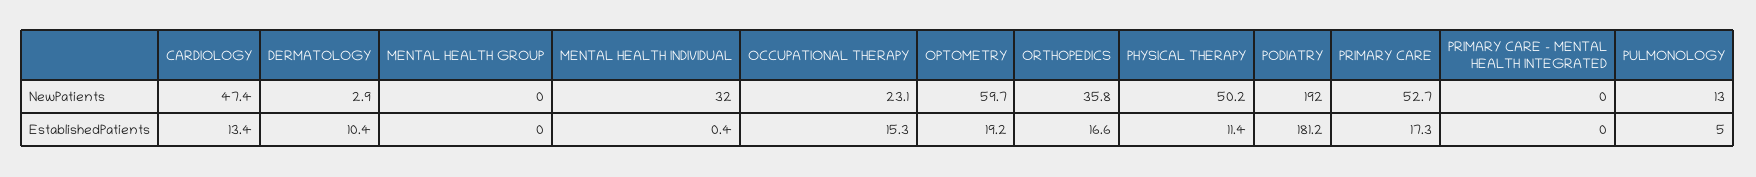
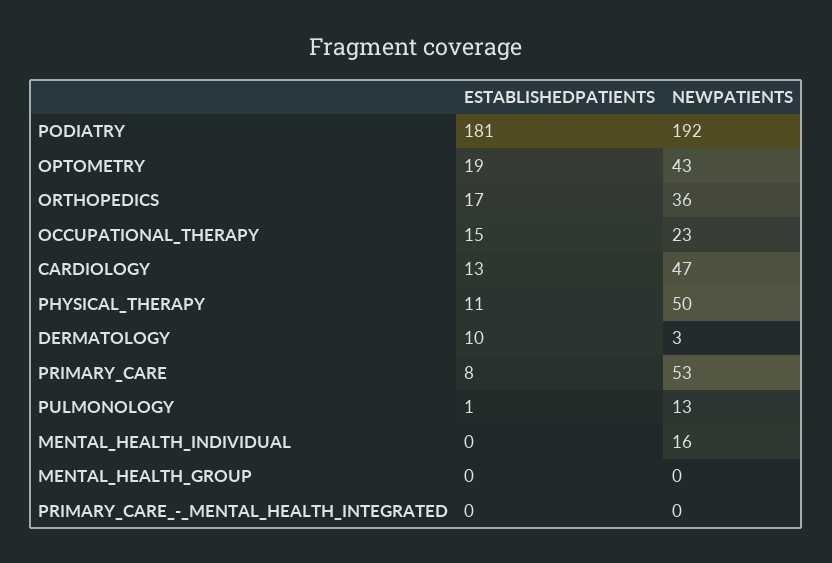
  {
    "CARDIOLOGY": {
      "NewPatients": 47.4,
      "EstablishedPatients": 13.4
    },
    "DERMATOLOGY": {
      "NewPatients": 2.9,
      "EstablishedPatients": 10.4
    },
    "MENTAL HEALTH GROUP": {
      "NewPatients": 0,
      "EstablishedPatients": 0
    },
    "MENTAL HEALTH INDIVIDUAL": {
-     "NewPatients": 32,
+     "NewPatients": 16,
      "EstablishedPatients": 0.4
    },
    "OCCUPATIONAL THERAPY": {
      "NewPatients": 23.1,
      "EstablishedPatients": 15.3
    },
    "OPTOMETRY": {
-     "NewPatients": 59.7,
+     "NewPatients": 43,
      "EstablishedPatients": 19.2
    },
    "ORTHOPEDICS": {
      "NewPatients": 35.8,
      "EstablishedPatients": 16.6
    },
    "PHYSICAL THERAPY": {
      "NewPatients": 50.2,
      "EstablishedPatients": 11.4
    },
    "PODIATRY": {
      "NewPatients": 192,
      "EstablishedPatients": 181.2
    },
    "PRIMARY CARE": {
      "NewPatients": 52.7,
-     "EstablishedPatients": 17.3
+     "EstablishedPatients": 8
    },
    "PRIMARY CARE - MENTAL HEALTH INTEGRATED": {
      "NewPatients": 0,
      "EstablishedPatients": 0
    },
    "PULMONOLOGY": {
      "NewPatients": 13,
-     "EstablishedPatients": 5
+     "EstablishedPatients": 1
    }
  }

